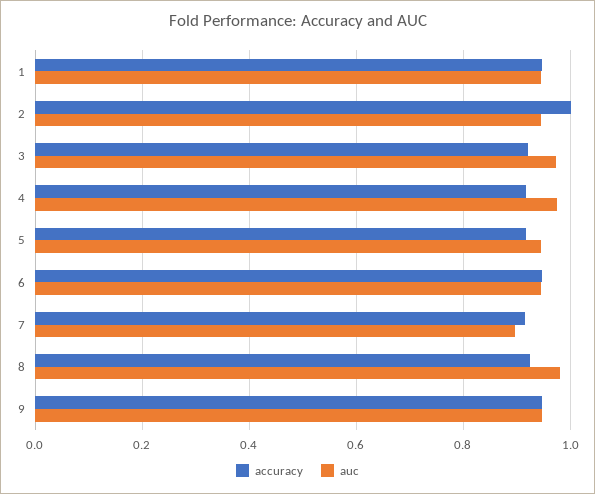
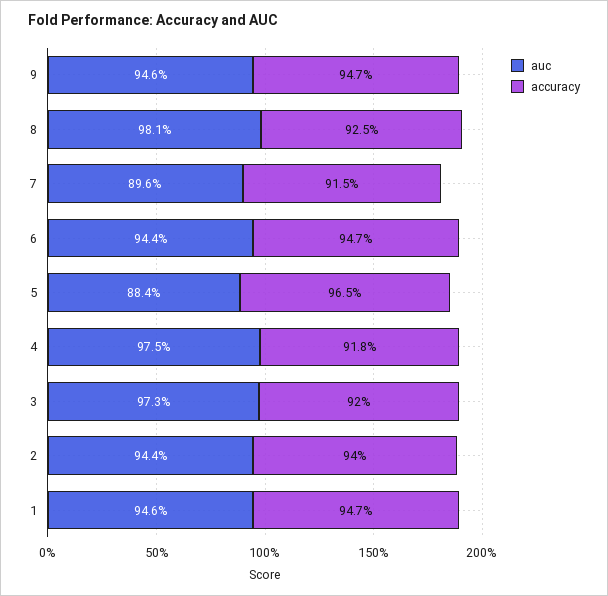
  {
    "accuracy": {
      "1": 0.947,
-     "2": 1,
+     "2": 0.94,
      "3": 0.92,
      "4": 0.918,
-     "5": 0.92,
+     "5": 0.965,
      "6": 0.947,
      "7": 0.915,
      "8": 0.925,
      "9": 0.947
    },
    "auc": {
      "1": 0.946,
      "2": 0.944,
      "3": 0.973,
      "4": 0.975,
-     "5": 0.94,
+     "5": 0.884,
      "6": 0.944,
      "7": 0.896,
      "8": 0.981,
      "9": 0.946
    }
  }

